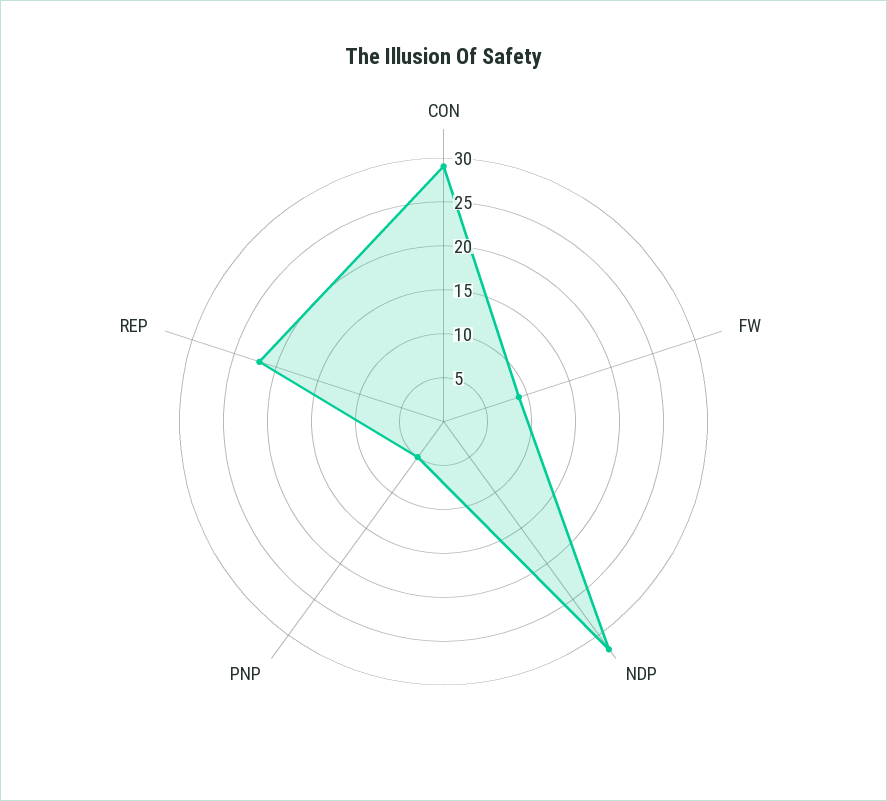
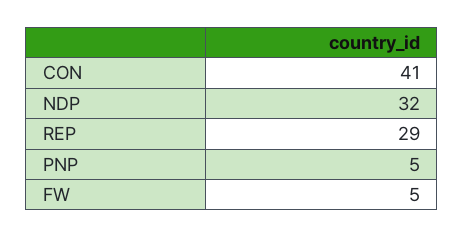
  {
-   "CON": 29,
+   "CON": 41,
-   "FW": 9,
+   "FW": 5,
    "NDP": 32,
    "PNP": 5,
-   "REP": 22
+   "REP": 29
  }

